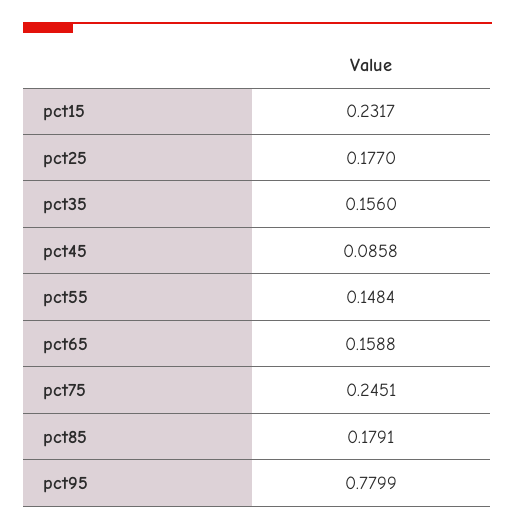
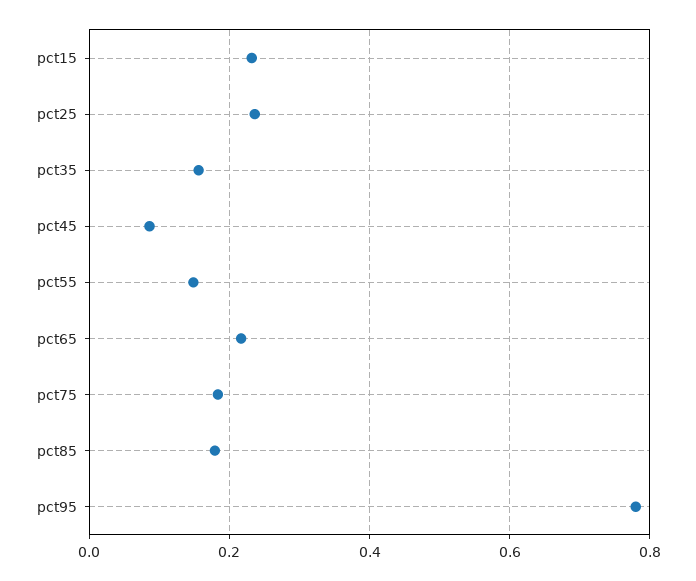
  {
    "pct15": 0.2317,
-   "pct25": 0.177,
+   "pct25": 0.24,
    "pct35": 0.156,
    "pct45": 0.0858,
    "pct55": 0.1484,
-   "pct65": 0.1588,
+   "pct65": 0.22,
-   "pct75": 0.2451,
+   "pct75": 0.18,
    "pct85": 0.1791,
    "pct95": 0.7799
  }

